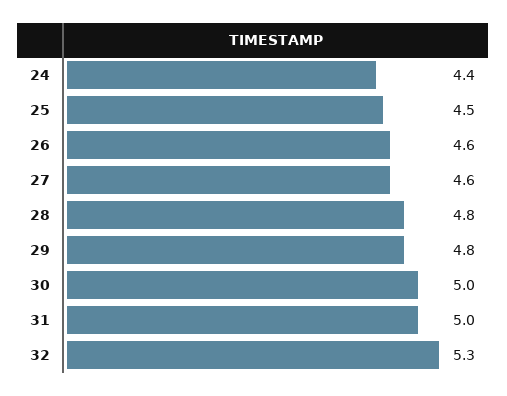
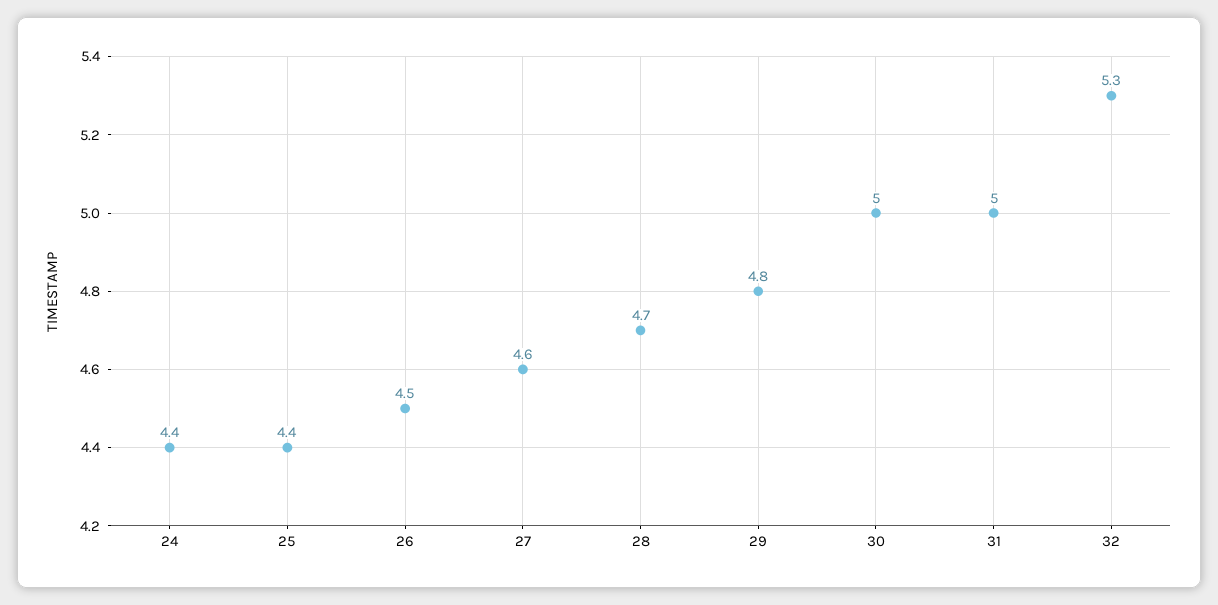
  {
    "24": 4.4,
-   "25": 4.5,
+   "25": 4.4,
-   "26": 4.6,
+   "26": 4.5,
    "27": 4.6,
-   "28": 4.8,
+   "28": 4.7,
    "29": 4.8,
    "30": 5,
    "31": 5,
    "32": 5.3
  }

